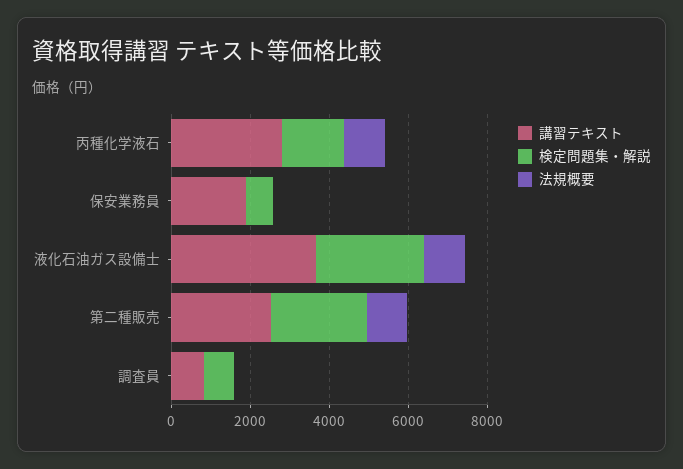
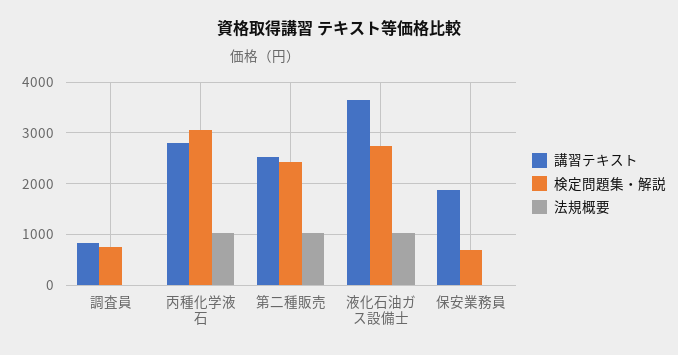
  {
    "講習テキスト": {
      "丙種化学液石": 2800,
      "保安業務員": 1800,
      "液化石油ガス設備士": 3600,
      "第二種販売": 2600,
      "調査員": 800
    },
    "検定問題集・解説": {
-     "丙種化学液石": 1500,
+     "丙種化学液石": 3000,
      "保安業務員": 600,
      "液化石油ガス設備士": 2800,
      "第二種販売": 2400,
      "調査員": 800
    },
    "法規概要": {
      "丙種化学液石": 1000,
      "保安業務員": 0,
      "液化石油ガス設備士": 1000,
      "第二種販売": 1000,
      "調査員": 0
    }
  }

